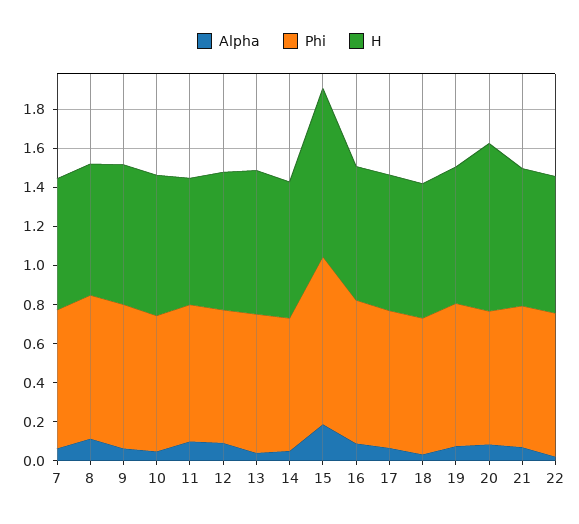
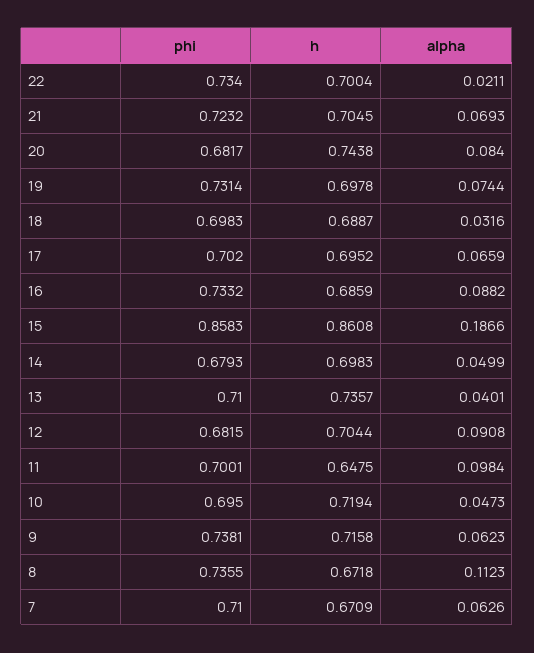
  {
    "Alpha": {
      "7": 0.0626,
      "8": 0.1123,
      "9": 0.0623,
      "10": 0.0473,
      "11": 0.0984,
      "12": 0.0908,
      "13": 0.0401,
      "14": 0.0499,
      "15": 0.1866,
      "16": 0.0882,
      "17": 0.0659,
      "18": 0.0316,
      "19": 0.0744,
      "20": 0.084,
      "21": 0.0693,
      "22": 0.0211
    },
    "Phi": {
      "7": 0.71,
      "8": 0.7355,
      "9": 0.7381,
      "10": 0.695,
      "11": 0.7001,
      "12": 0.6815,
      "13": 0.71,
      "14": 0.6793,
      "15": 0.8583,
      "16": 0.7332,
      "17": 0.702,
      "18": 0.6983,
      "19": 0.7314,
      "20": 0.6817,
      "21": 0.7232,
      "22": 0.734
    },
    "H": {
      "7": 0.6709,
      "8": 0.6718,
      "9": 0.7158,
      "10": 0.7194,
      "11": 0.6475,
      "12": 0.7044,
      "13": 0.7357,
      "14": 0.6983,
      "15": 0.8608,
      "16": 0.6859,
      "17": 0.6952,
      "18": 0.6887,
      "19": 0.6978,
-     "20": 0.85,
+     "20": 0.7438,
      "21": 0.7045,
      "22": 0.7004
    }
  }

